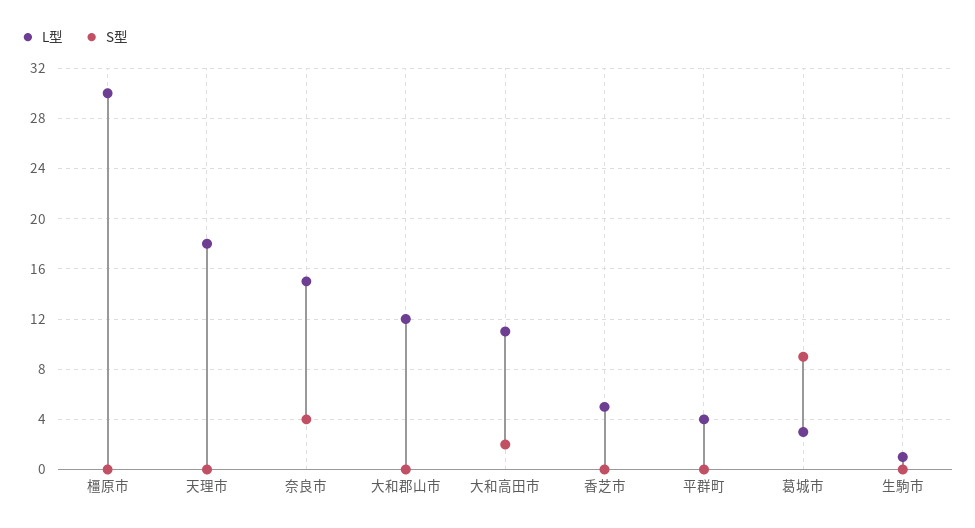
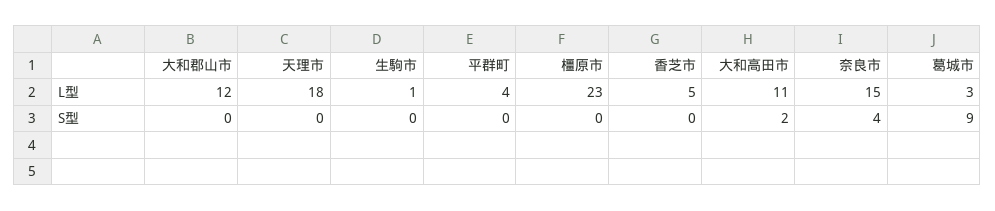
  {
    "L型": {
-     "橿原市": 30,
+     "橿原市": 23,
      "天理市": 18,
      "奈良市": 15,
      "大和郡山市": 12,
      "大和高田市": 11,
      "香芝市": 5,
      "平群町": 4,
      "葛城市": 3,
      "生駒市": 1
    },
    "S型": {
      "橿原市": 0,
      "天理市": 0,
      "奈良市": 4,
      "大和郡山市": 0,
      "大和高田市": 2,
      "香芝市": 0,
      "平群町": 0,
      "葛城市": 9,
      "生駒市": 0
    }
  }

